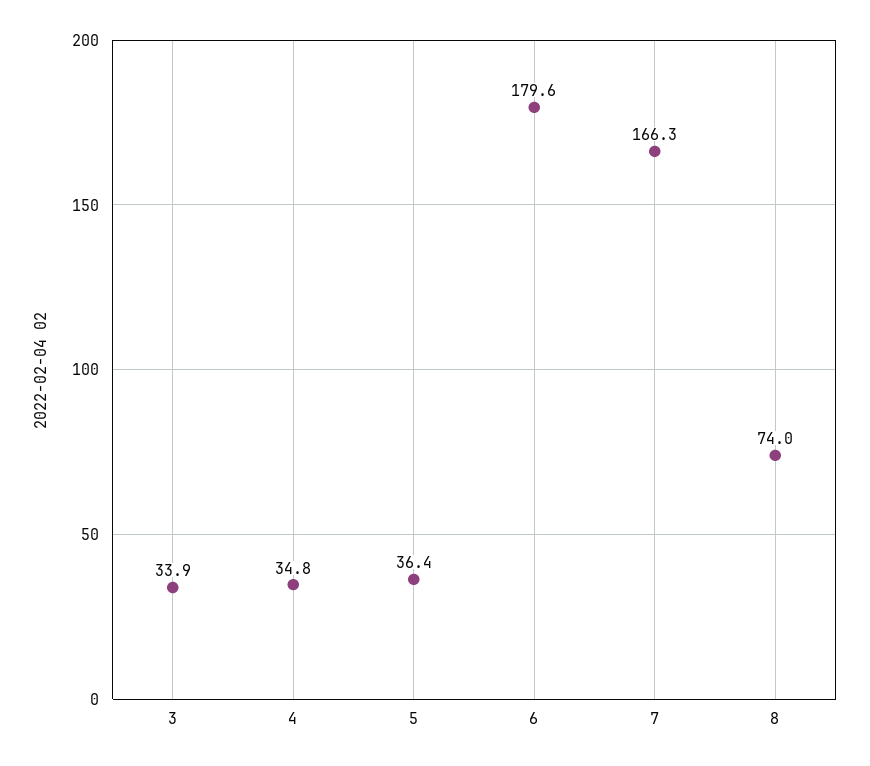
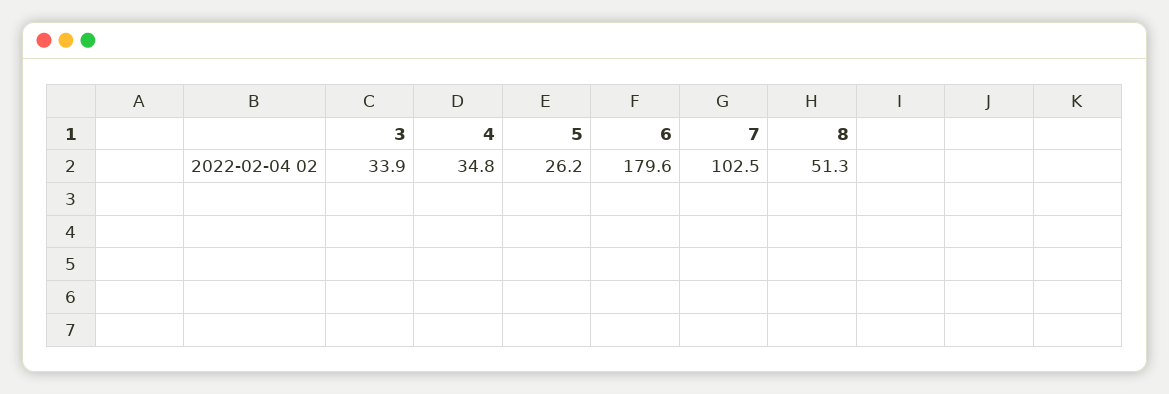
  {
    "3": 33.9,
    "4": 34.8,
-   "5": 36.4,
+   "5": 26.2,
    "6": 179.6,
-   "7": 166.3,
+   "7": 102.5,
-   "8": 74
+   "8": 51.3
  }

